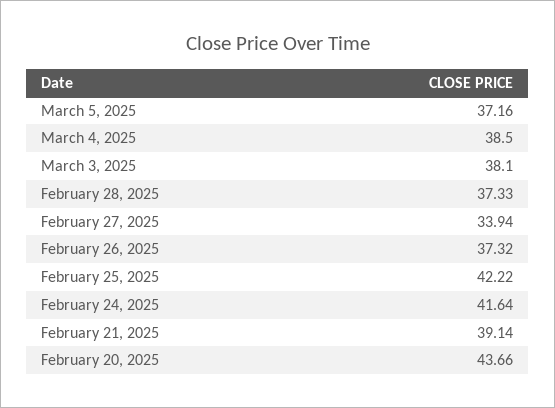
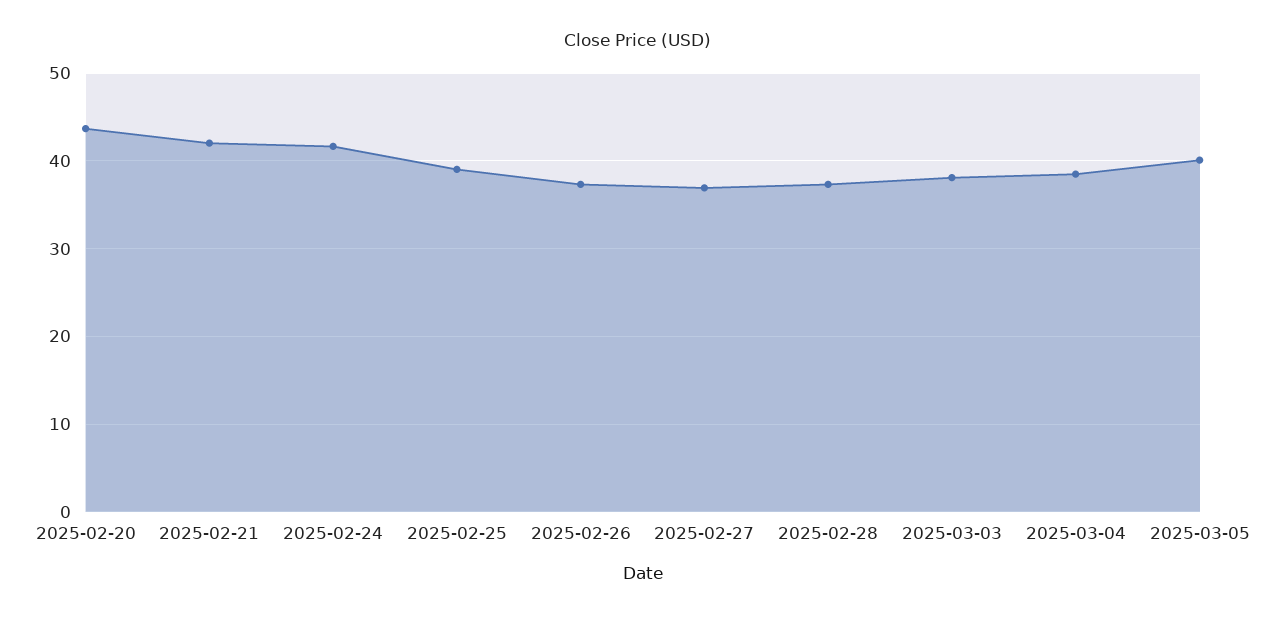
  {
-   "March 5, 2025": 37.16,
+   "March 5, 2025": 40,
    "March 4, 2025": 38.5,
    "March 3, 2025": 38.1,
    "February 28, 2025": 37.33,
-   "February 27, 2025": 33.94,
+   "February 27, 2025": 37,
    "February 26, 2025": 37.32,
-   "February 25, 2025": 42.22,
+   "February 25, 2025": 39,
    "February 24, 2025": 41.64,
-   "February 21, 2025": 39.14,
+   "February 21, 2025": 42,
    "February 20, 2025": 43.66
  }

